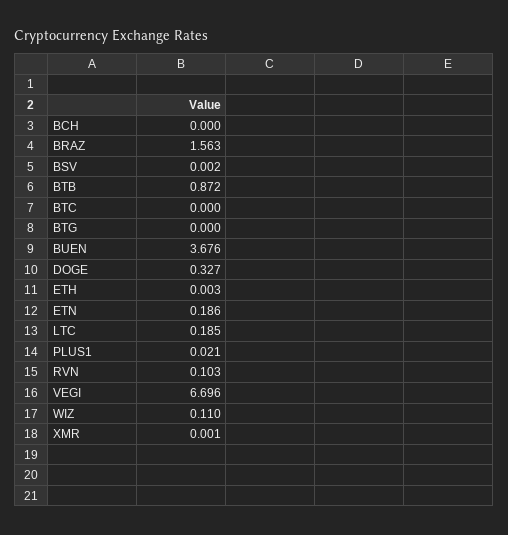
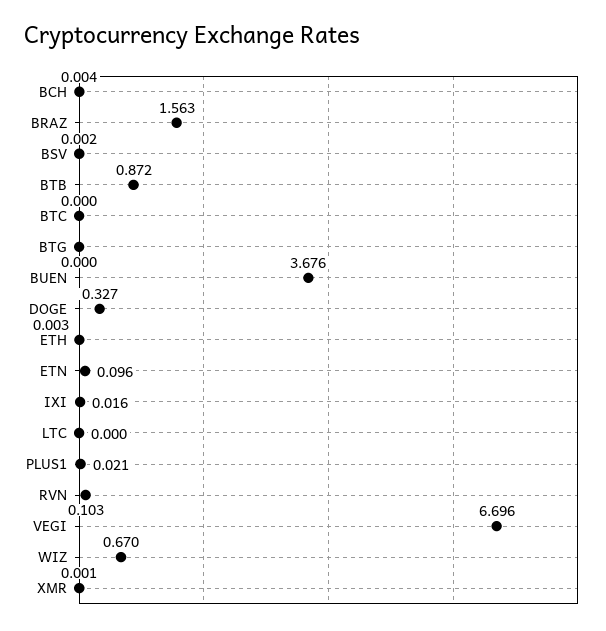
  {
-   "BCH": 0,
+   "BCH": 0.004,
    "BRAZ": 1.563,
    "BSV": 0.002,
    "BTB": 0.872,
    "BTC": 0,
    "BTG": 0,
    "BUEN": 3.676,
    "DOGE": 0.327,
    "ETH": 0.003,
-   "ETN": 0.186,
+   "ETN": 0.096,
-   "LTC": 0.185,
+   "LTC": 0,
    "PLUS1": 0.021,
    "RVN": 0.103,
    "VEGI": 6.696,
-   "WIZ": 0.11,
+   "WIZ": 0.67,
-   "XMR": 0.001
+   "XMR": 0.001,
+   "IXI": 0.016
  }

